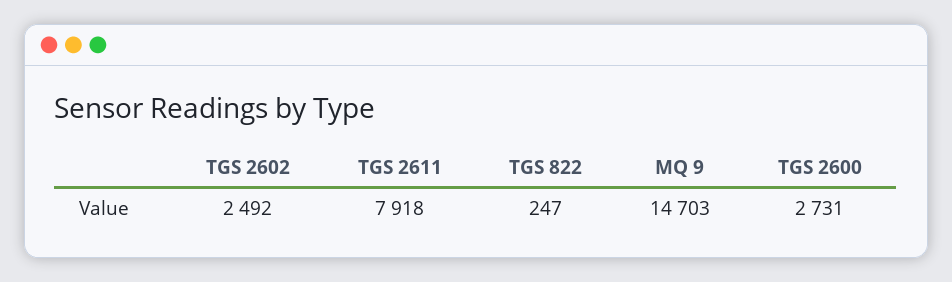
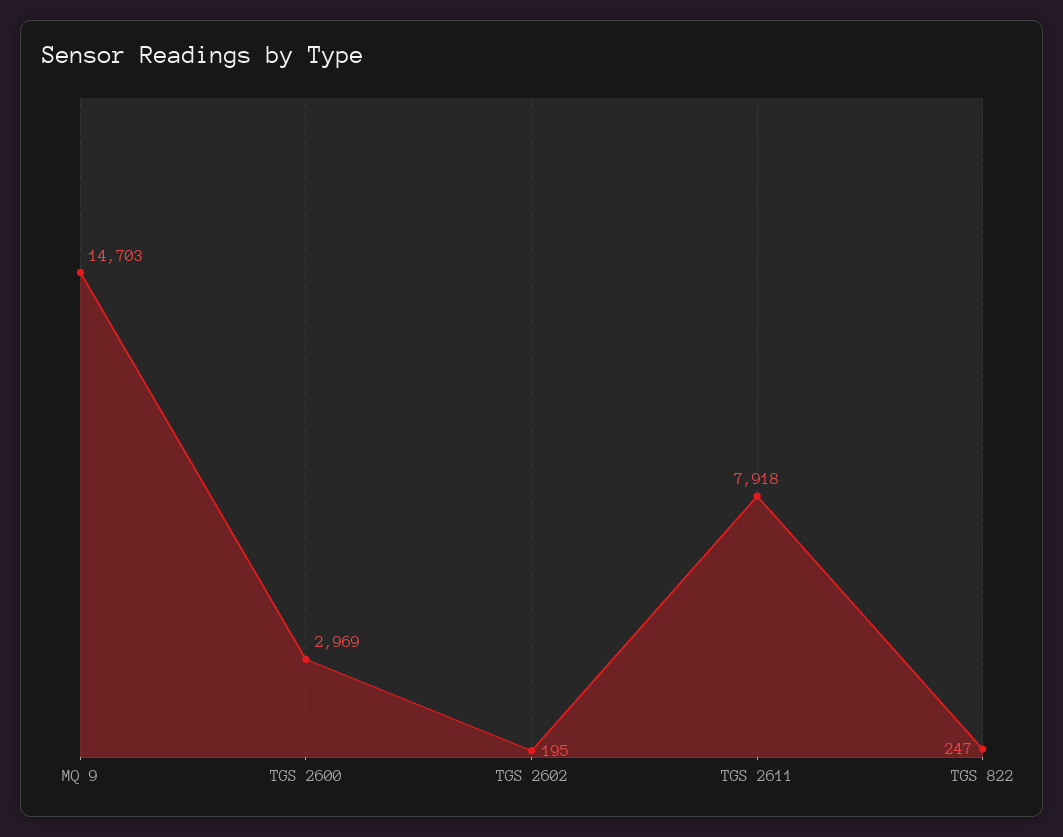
  {
-   "TGS 2602": 2492,
+   "TGS 2602": 195,
    "TGS 2611": 7918,
    "TGS 822": 247,
    "MQ 9": 14703,
-   "TGS 2600": 2731
+   "TGS 2600": 2969
  }

